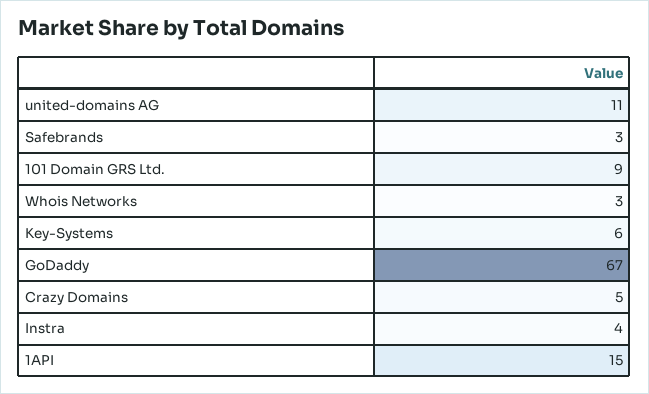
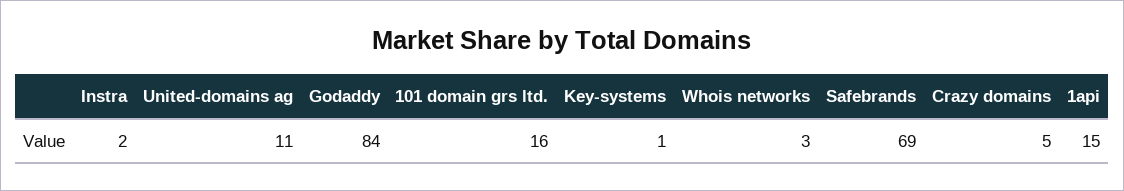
  {
    "united-domains AG": 11,
-   "Safebrands": 3,
+   "Safebrands": 69,
-   "101 Domain GRS Ltd.": 9,
+   "101 Domain GRS Ltd.": 16,
    "Whois Networks": 3,
-   "Key-Systems": 6,
+   "Key-Systems": 1,
-   "GoDaddy": 67,
+   "GoDaddy": 84,
    "Crazy Domains": 5,
-   "Instra": 4,
+   "Instra": 2,
    "1API": 15
  }

